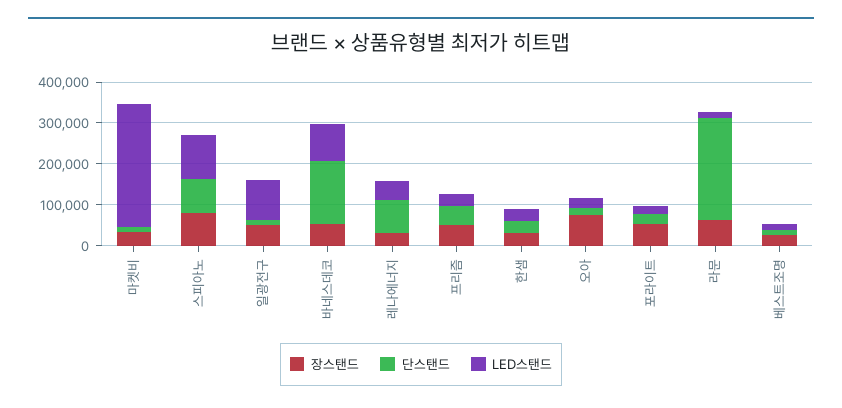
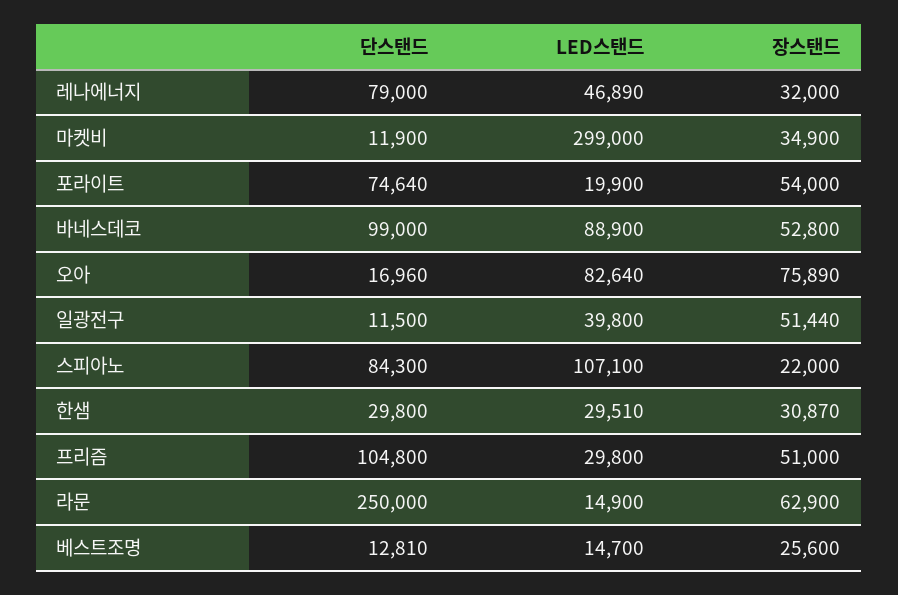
  {
    "장스탠드": {
      "마켓비": 34900,
-     "스피아노": 80000,
+     "스피아노": 22000,
      "일광전구": 51440,
      "바네스데코": 52800,
      "레나에너지": 32000,
      "프리즘": 51000,
      "한샘": 30870,
      "오아": 75890,
      "포라이트": 54000,
      "라문": 62900,
      "베스트조명": 25600
    },
    "단스탠드": {
      "마켓비": 11900,
      "스피아노": 84300,
      "일광전구": 11500,
-     "바네스데코": 160000,
+     "바네스데코": 99000,
      "레나에너지": 79000,
-     "프리즘": 40000,
+     "프리즘": 104800,
      "한샘": 29800,
      "오아": 16960,
-     "포라이트": 20000,
+     "포라이트": 74640,
      "라문": 250000,
      "베스트조명": 12810
    },
    "LED스탠드": {
      "마켓비": 299000,
      "스피아노": 107100,
-     "일광전구": 100000,
+     "일광전구": 39800,
      "바네스데코": 88900,
      "레나에너지": 46890,
      "프리즘": 29800,
      "한샘": 29510,
-     "오아": 20000,
+     "오아": 82640,
      "포라이트": 19900,
      "라문": 14900,
      "베스트조명": 14700
    }
  }

